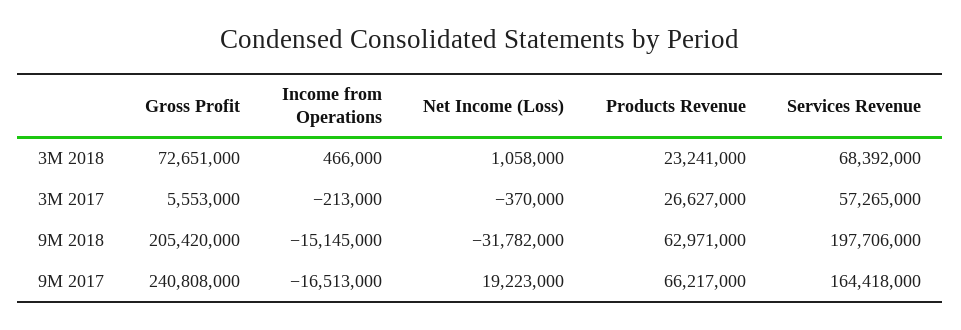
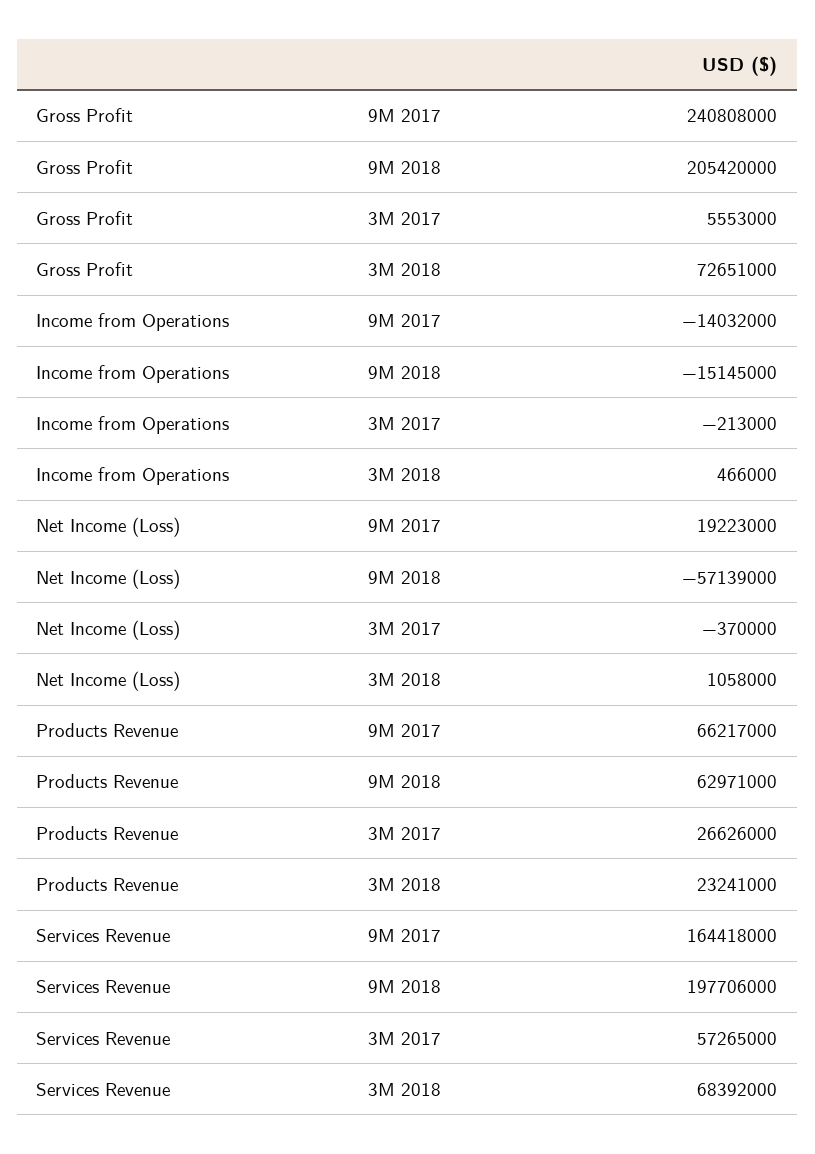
  {
    "Gross Profit": {
      "3M 2018": 72651000,
      "3M 2017": 5553000,
      "9M 2018": 205420000,
      "9M 2017": 240808000
    },
    "Income from Operations": {
      "3M 2018": 466000,
      "3M 2017": -213000,
      "9M 2018": -15145000,
-     "9M 2017": -16513000
+     "9M 2017": -14032000
    },
    "Net Income (Loss)": {
      "3M 2018": 1058000,
      "3M 2017": -370000,
-     "9M 2018": -31782000,
+     "9M 2018": -57139000,
      "9M 2017": 19223000
    },
    "Products Revenue": {
      "3M 2018": 23241000,
-     "3M 2017": 26627000,
+     "3M 2017": 26626000,
      "9M 2018": 62971000,
      "9M 2017": 66217000
    },
    "Services Revenue": {
      "3M 2018": 68392000,
      "3M 2017": 57265000,
      "9M 2018": 197706000,
      "9M 2017": 164418000
    }
  }

